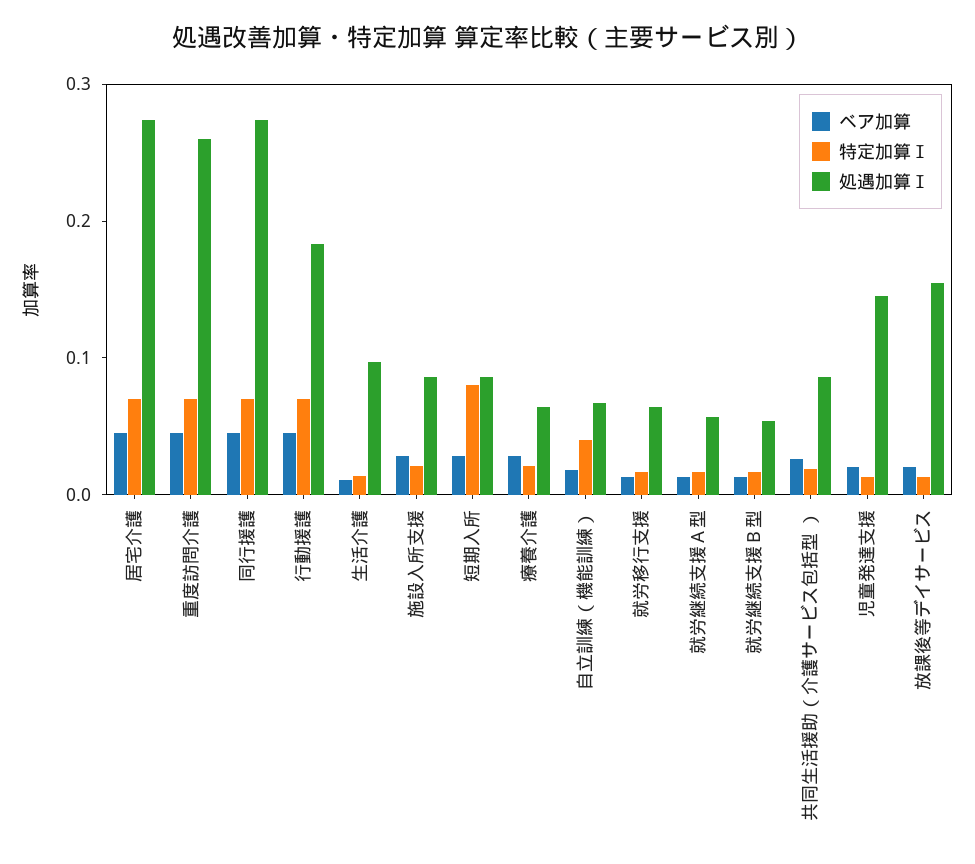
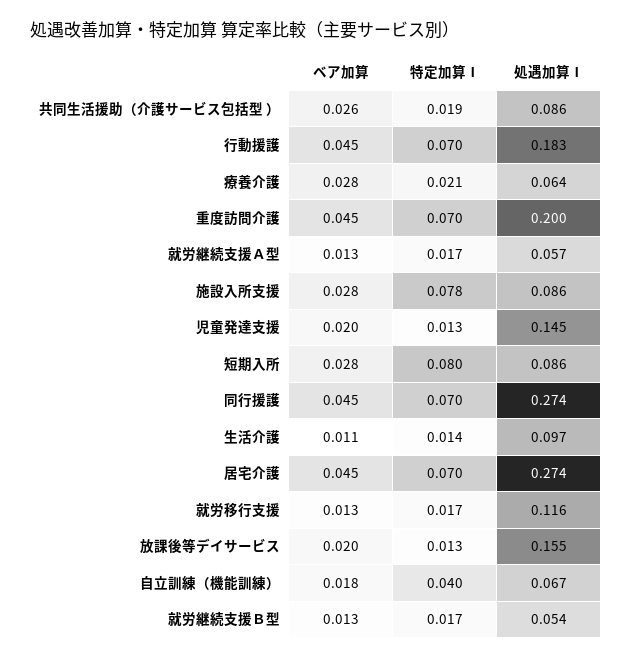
  {
    "ベア加算": {
      "居宅介護": 0.045,
      "重度訪問介護": 0.045,
      "同行援護": 0.045,
      "行動援護": 0.045,
      "生活介護": 0.011,
      "施設入所支援": 0.028,
      "短期入所": 0.028,
      "療養介護": 0.028,
      "自立訓練（機能訓練）": 0.018,
      "就労移行支援": 0.013,
      "就労継続支援Ａ型": 0.013,
      "就労継続支援Ｂ型": 0.013,
      "共同生活援助（介護サービス包括型 ）": 0.026,
      "児童発達支援": 0.02,
      "放課後等デイサービス": 0.02
    },
    "特定加算Ⅰ": {
      "居宅介護": 0.07,
      "重度訪問介護": 0.07,
      "同行援護": 0.07,
      "行動援護": 0.07,
      "生活介護": 0.014,
-     "施設入所支援": 0.02,
+     "施設入所支援": 0.078,
      "短期入所": 0.08,
      "療養介護": 0.021,
      "自立訓練（機能訓練）": 0.04,
      "就労移行支援": 0.017,
      "就労継続支援Ａ型": 0.017,
      "就労継続支援Ｂ型": 0.017,
      "共同生活援助（介護サービス包括型 ）": 0.019,
      "児童発達支援": 0.013,
      "放課後等デイサービス": 0.013
    },
    "処遇加算Ⅰ": {
      "居宅介護": 0.274,
-     "重度訪問介護": 0.26,
+     "重度訪問介護": 0.2,
      "同行援護": 0.274,
      "行動援護": 0.183,
      "生活介護": 0.097,
      "施設入所支援": 0.086,
      "短期入所": 0.086,
      "療養介護": 0.064,
      "自立訓練（機能訓練）": 0.067,
-     "就労移行支援": 0.06,
+     "就労移行支援": 0.116,
      "就労継続支援Ａ型": 0.057,
      "就労継続支援Ｂ型": 0.054,
      "共同生活援助（介護サービス包括型 ）": 0.086,
      "児童発達支援": 0.145,
      "放課後等デイサービス": 0.155
    }
  }

